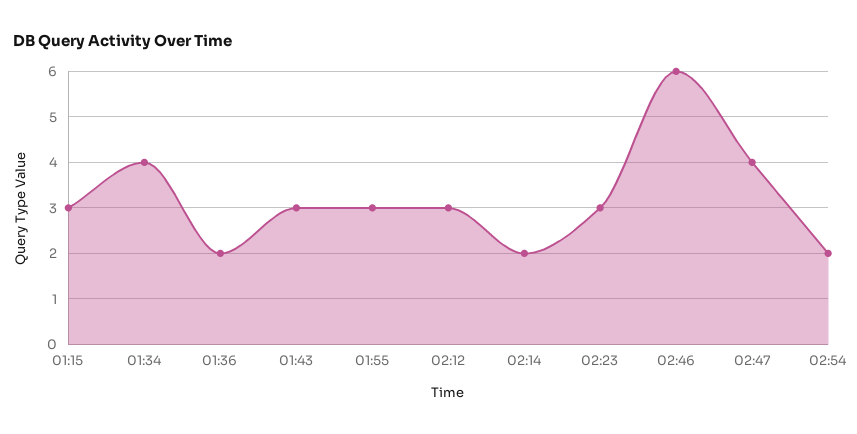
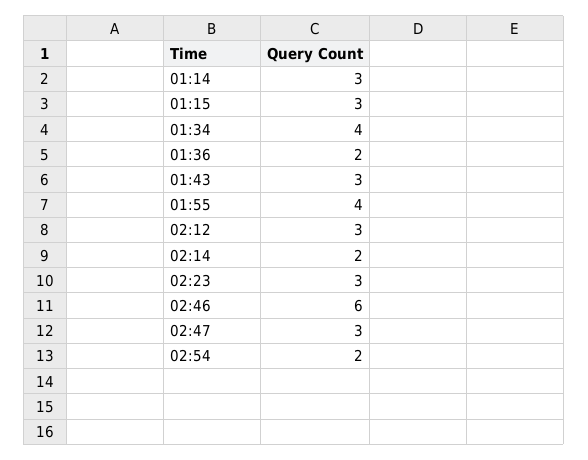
  {
    "01:15": 3,
    "01:34": 4,
    "01:36": 2,
    "01:43": 3,
-   "01:55": 3,
+   "01:55": 4,
    "02:12": 3,
    "02:14": 2,
    "02:23": 3,
    "02:46": 6,
-   "02:47": 4,
+   "02:47": 3,
-   "02:54": 2
+   "02:54": 2,
+   "01:14": 3
  }

